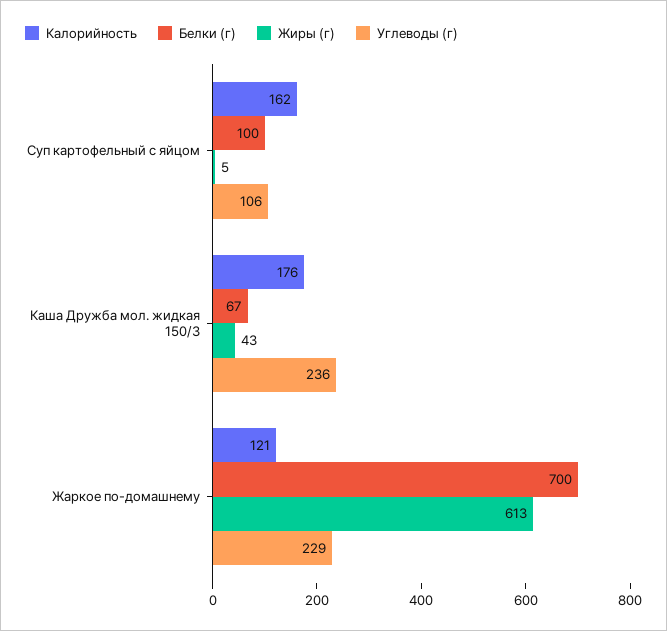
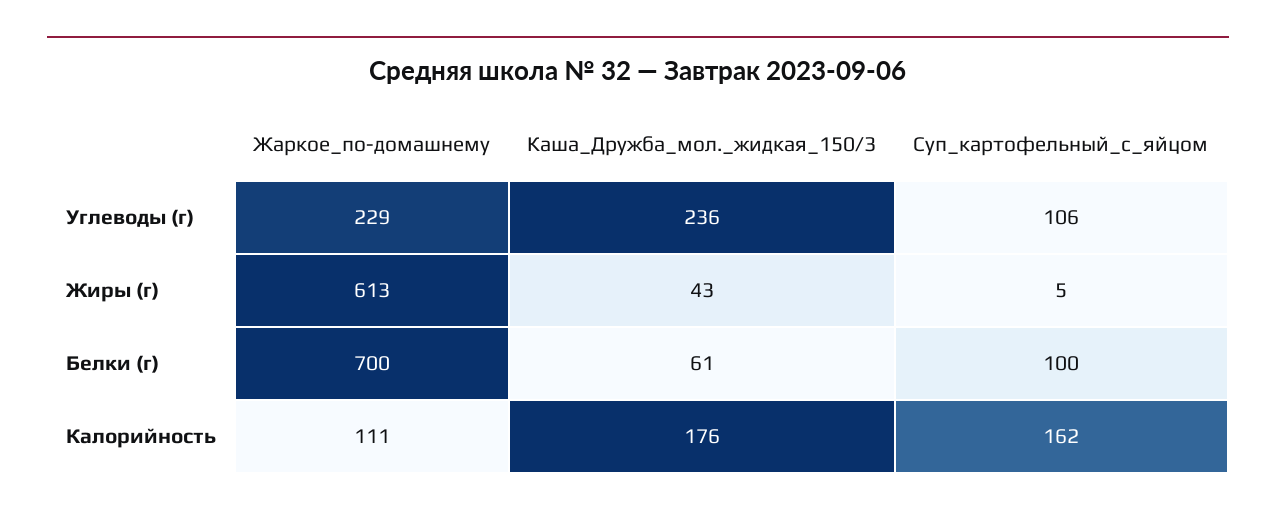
  {
    "Калорийность": {
      "Суп картофельный с яйцом": 162,
      "Каша Дружба мол. жидкая 150/3": 176,
-     "Жаркое по-домашнему": 121
+     "Жаркое по-домашнему": 111
    },
    "Белки (г)": {
      "Суп картофельный с яйцом": 100,
-     "Каша Дружба мол. жидкая 150/3": 67,
+     "Каша Дружба мол. жидкая 150/3": 61,
      "Жаркое по-домашнему": 700
    },
    "Жиры (г)": {
      "Суп картофельный с яйцом": 5,
      "Каша Дружба мол. жидкая 150/3": 43,
      "Жаркое по-домашнему": 613
    },
    "Углеводы (г)": {
      "Суп картофельный с яйцом": 106,
      "Каша Дружба мол. жидкая 150/3": 236,
      "Жаркое по-домашнему": 229
    }
  }

